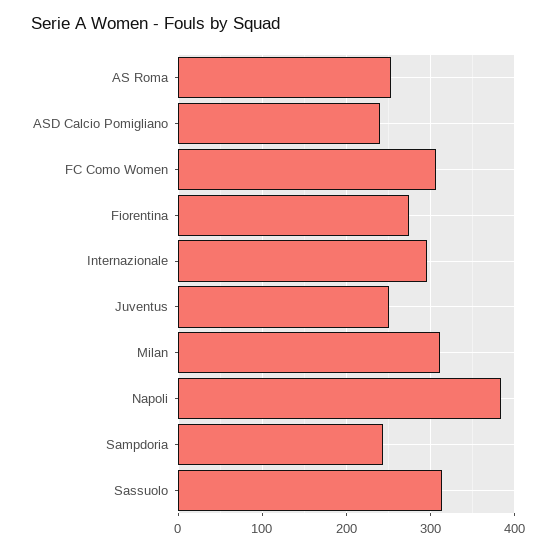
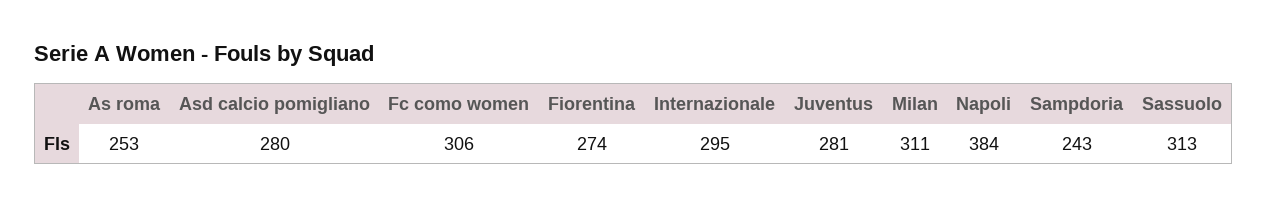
  {
    "AS Roma": 253,
-   "ASD Calcio Pomigliano": 240,
+   "ASD Calcio Pomigliano": 280,
    "FC Como Women": 306,
    "Fiorentina": 274,
    "Internazionale": 295,
-   "Juventus": 250,
+   "Juventus": 281,
    "Milan": 311,
    "Napoli": 384,
    "Sampdoria": 243,
    "Sassuolo": 313
  }

